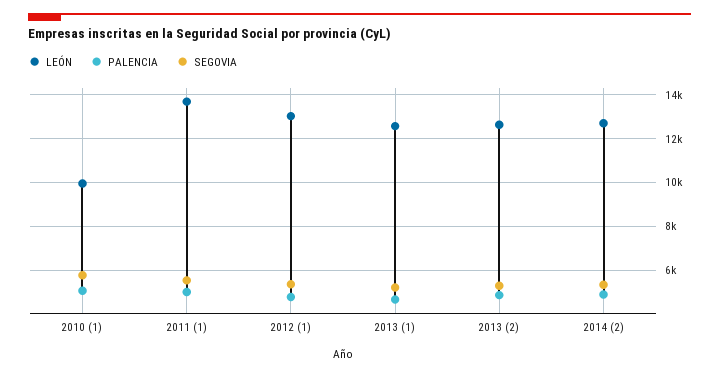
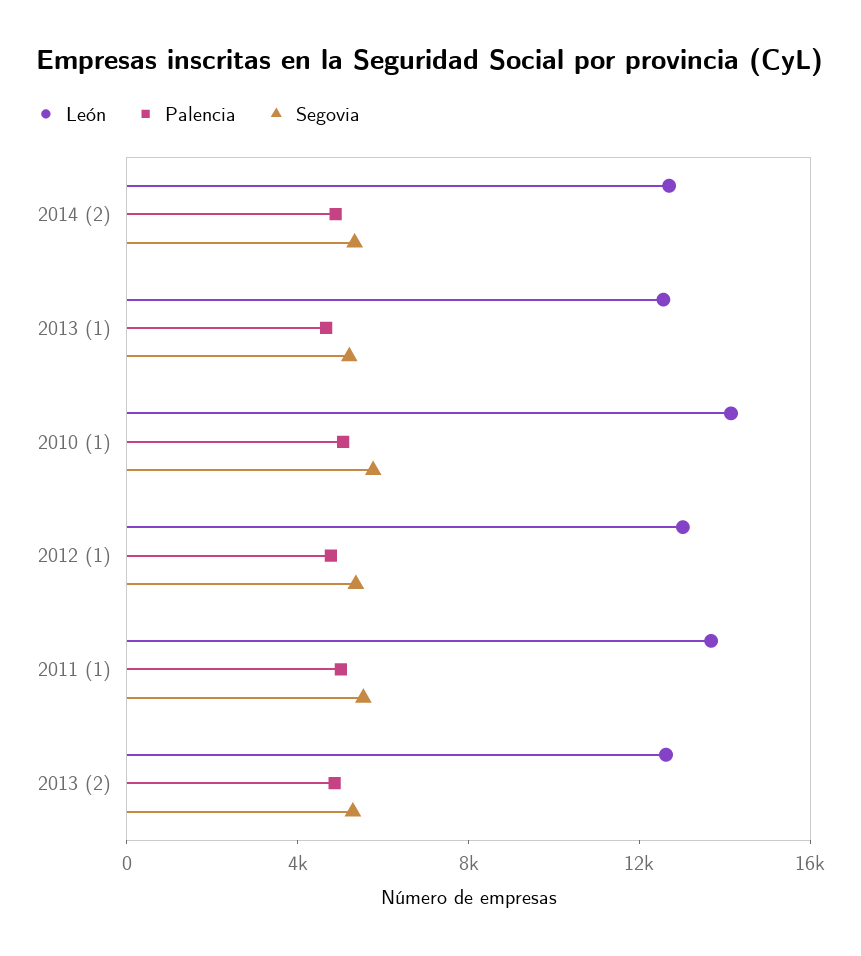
  {
    "LEÓN": {
-     "2010 (1)": 10000,
+     "2010 (1)": 14000,
      "2011 (1)": 13500,
      "2012 (1)": 13000,
      "2013 (1)": 12500,
      "2013 (2)": 12500,
      "2014 (2)": 12500
    },
    "PALENCIA": {
      "2010 (1)": 5000,
      "2011 (1)": 5000,
      "2012 (1)": 5000,
      "2013 (1)": 4500,
      "2013 (2)": 5000,
      "2014 (2)": 5000
    },
    "SEGOVIA": {
      "2010 (1)": 6000,
      "2011 (1)": 5500,
      "2012 (1)": 5500,
      "2013 (1)": 5000,
      "2013 (2)": 5500,
      "2014 (2)": 5500
    }
  }

